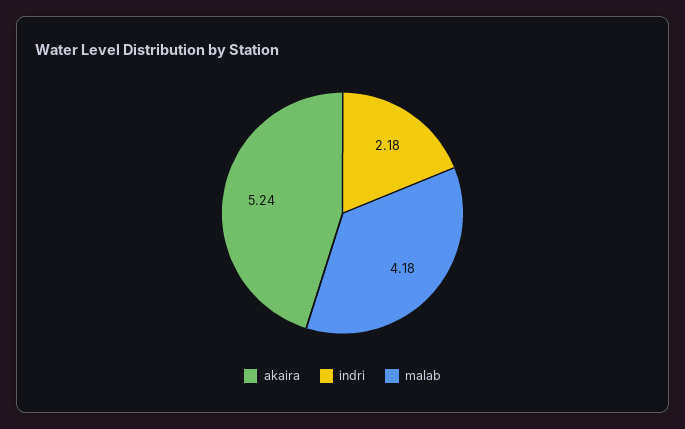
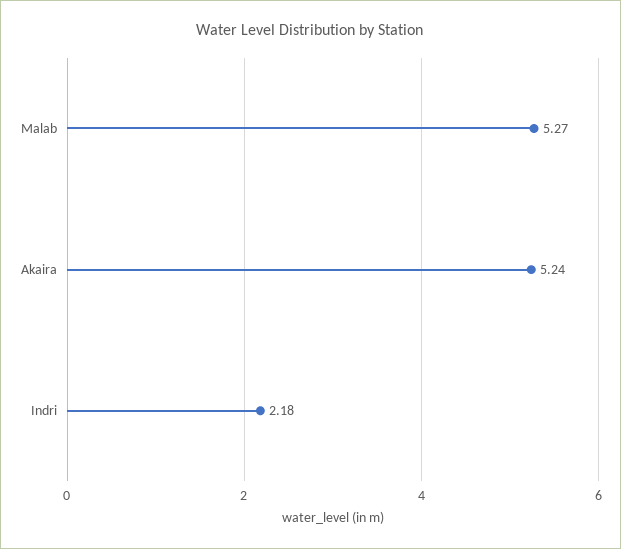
  {
    "akaira": 5.24,
    "indri": 2.18,
-   "malab": 4.18
+   "malab": 5.27
  }

